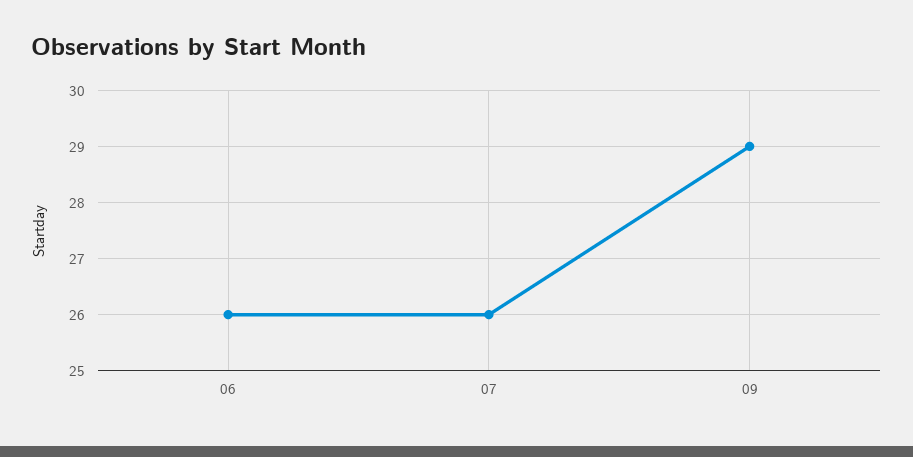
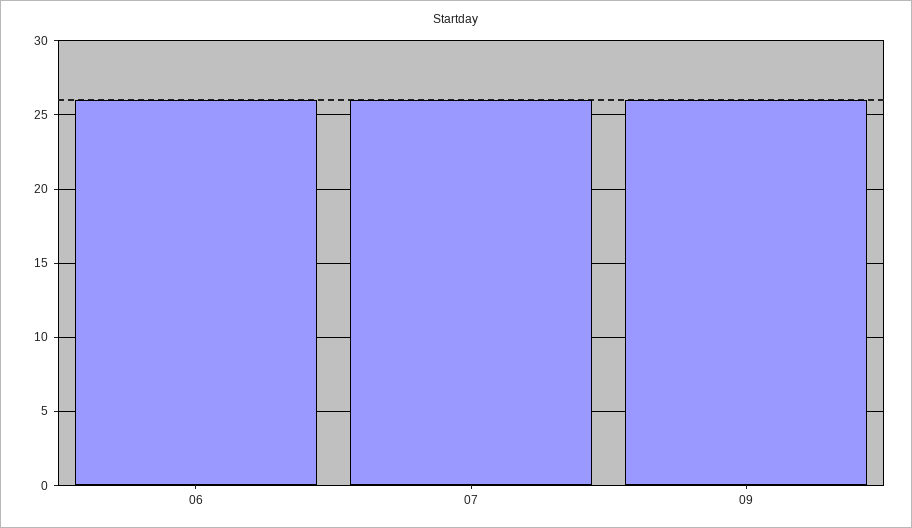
  {
    "06": 26,
    "07": 26,
-   "09": 29
+   "09": 26
  }

